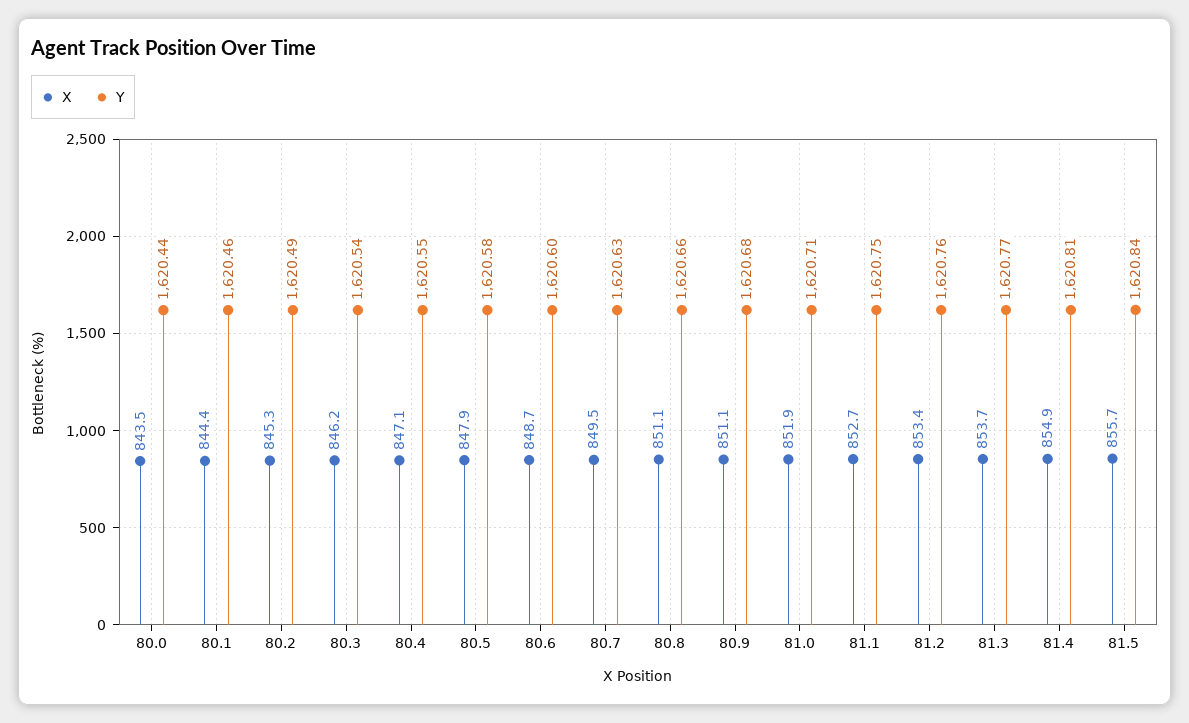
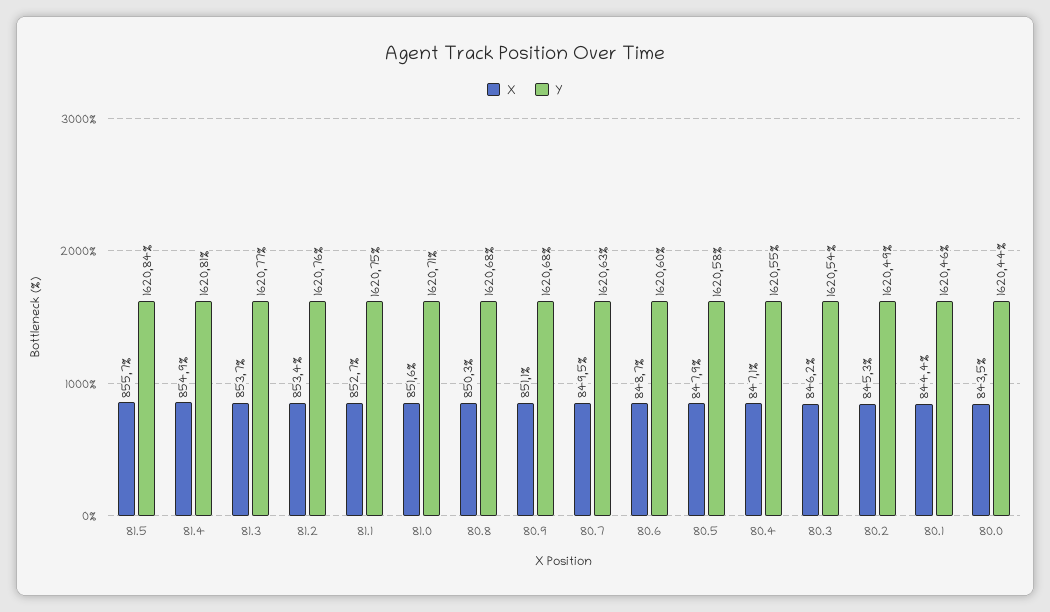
  {
    "X": {
      "80.0": 843.5,
      "80.1": 844.4,
      "80.2": 845.3,
      "80.3": 846.2,
      "80.4": 847.1,
      "80.5": 847.9,
      "80.6": 848.7,
      "80.7": 849.5,
-     "80.8": 851.1,
+     "80.8": 850.3,
      "80.9": 851.1,
-     "81.0": 851.9,
+     "81.0": 851.6,
      "81.1": 852.7,
      "81.2": 853.4,
      "81.3": 853.7,
      "81.4": 854.9,
      "81.5": 855.7
    },
    "Y": {
      "80.0": 1620.44,
      "80.1": 1620.46,
      "80.2": 1620.49,
      "80.3": 1620.54,
      "80.4": 1620.55,
      "80.5": 1620.58,
      "80.6": 1620.6,
      "80.7": 1620.63,
-     "80.8": 1620.66,
+     "80.8": 1620.68,
      "80.9": 1620.68,
      "81.0": 1620.71,
      "81.1": 1620.75,
      "81.2": 1620.76,
      "81.3": 1620.77,
      "81.4": 1620.81,
      "81.5": 1620.84
    }
  }

